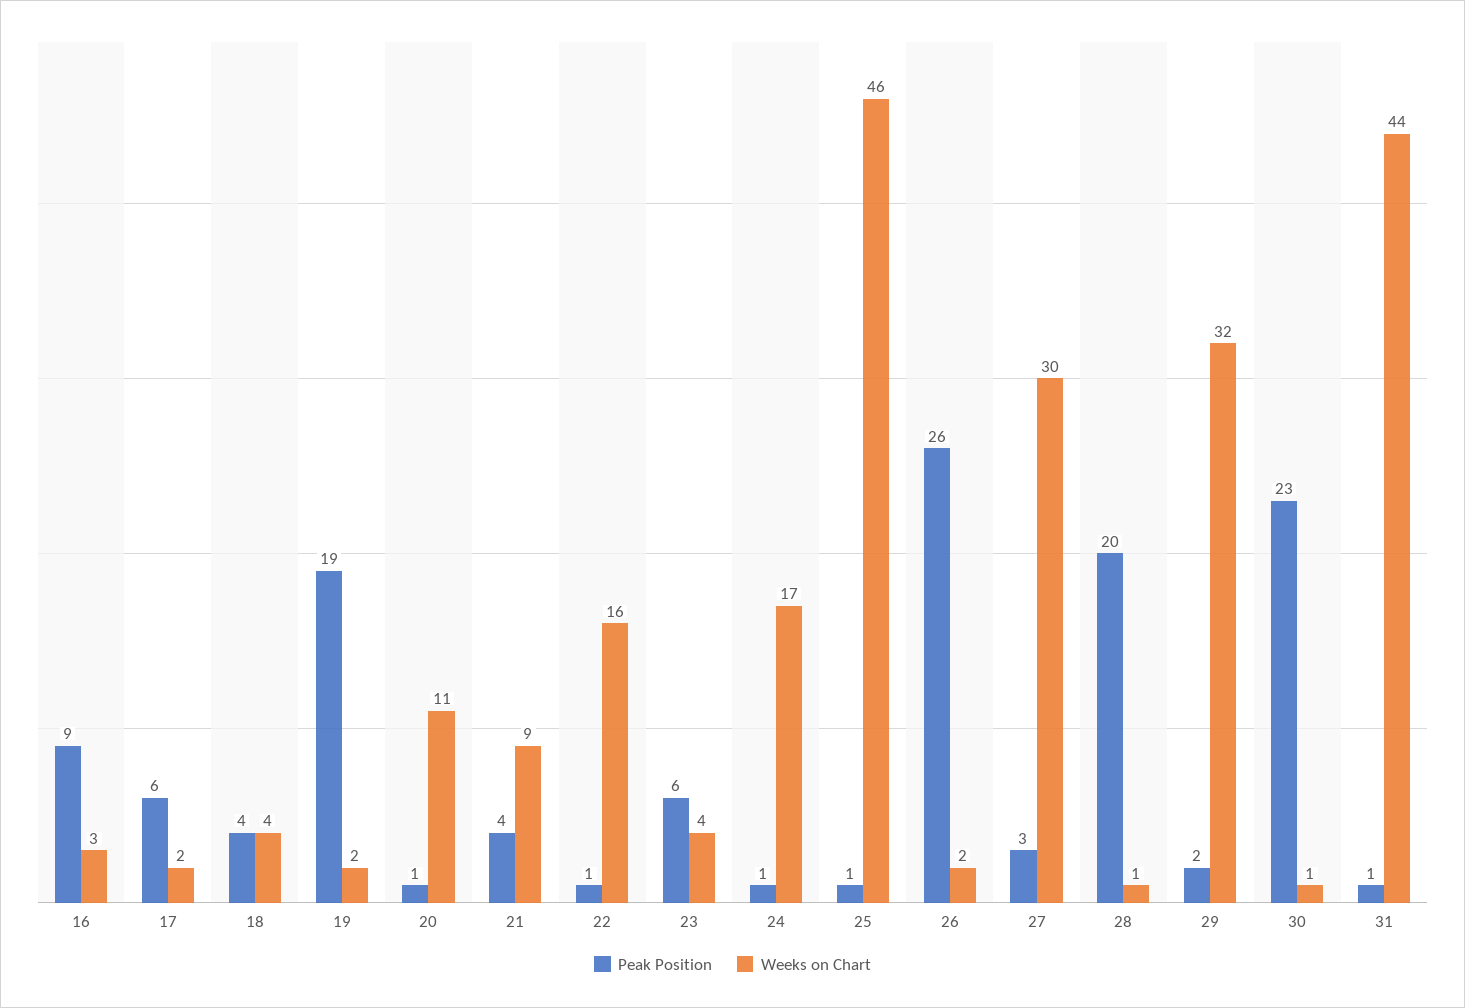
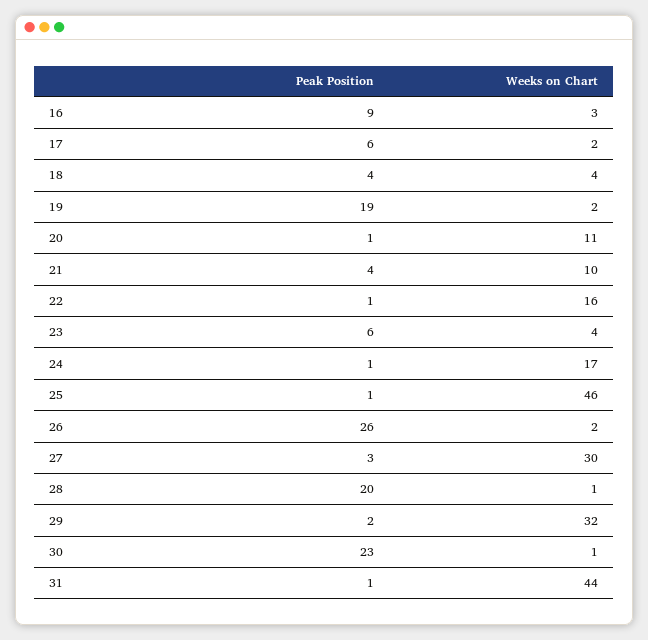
  {
    "Peak Position": {
      "16": 9,
      "17": 6,
      "18": 4,
      "19": 19,
      "20": 1,
      "21": 4,
      "22": 1,
      "23": 6,
      "24": 1,
      "25": 1,
      "26": 26,
      "27": 3,
      "28": 20,
      "29": 2,
      "30": 23,
      "31": 1
    },
    "Weeks on Chart": {
      "16": 3,
      "17": 2,
      "18": 4,
      "19": 2,
      "20": 11,
-     "21": 9,
+     "21": 10,
      "22": 16,
      "23": 4,
      "24": 17,
      "25": 46,
      "26": 2,
      "27": 30,
      "28": 1,
      "29": 32,
      "30": 1,
      "31": 44
    }
  }

